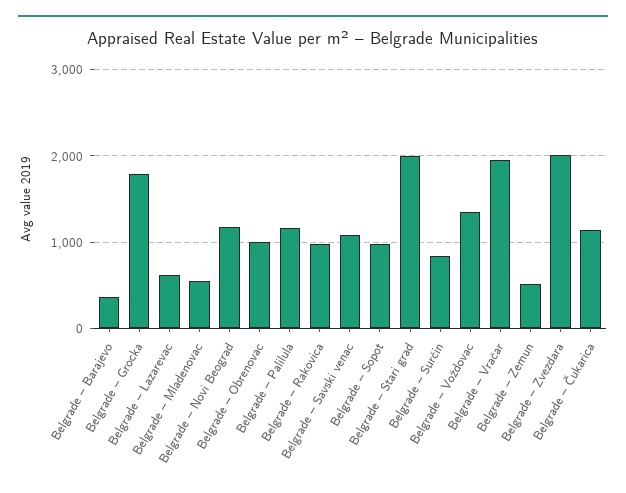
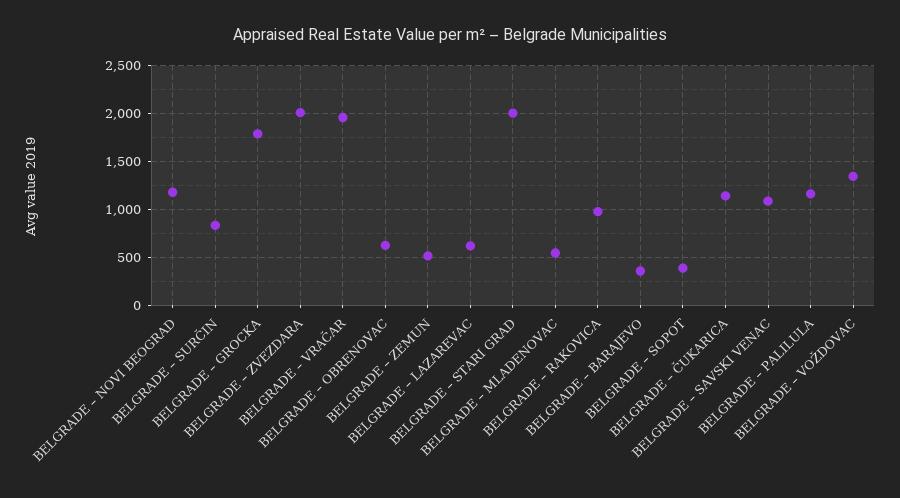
  {
    "Belgrade – Barajevo": 400,
    "Belgrade – Grocka": 1800,
    "Belgrade – Lazarevac": 600,
    "Belgrade – Mladenovac": 500,
    "Belgrade – Novi Beograd": 1200,
-   "Belgrade – Obrenovac": 1000,
+   "Belgrade – Obrenovac": 600,
    "Belgrade – Palilula": 1200,
    "Belgrade – Rakovica": 1000,
    "Belgrade – Savski venac": 1100,
-   "Belgrade – Sopot": 1000,
+   "Belgrade – Sopot": 400,
    "Belgrade – Stari grad": 2000,
    "Belgrade – Surčin": 800,
    "Belgrade – Voždovac": 1300,
    "Belgrade – Vračar": 2000,
    "Belgrade – Zemun": 500,
    "Belgrade – Zvezdara": 2000,
    "Belgrade – Čukarica": 1100
  }

